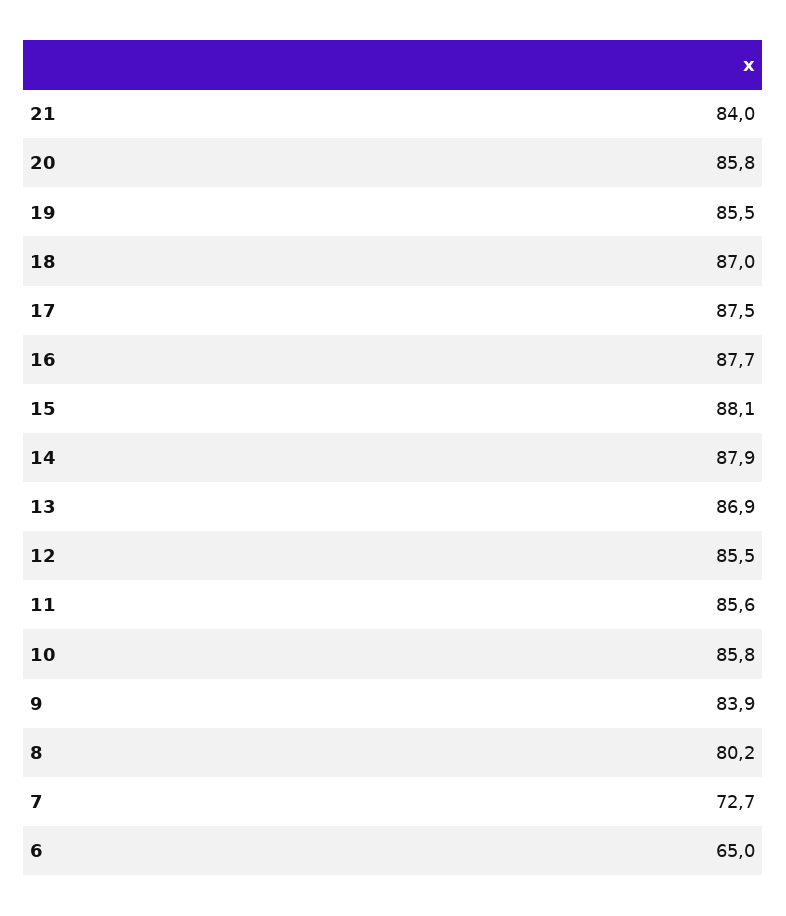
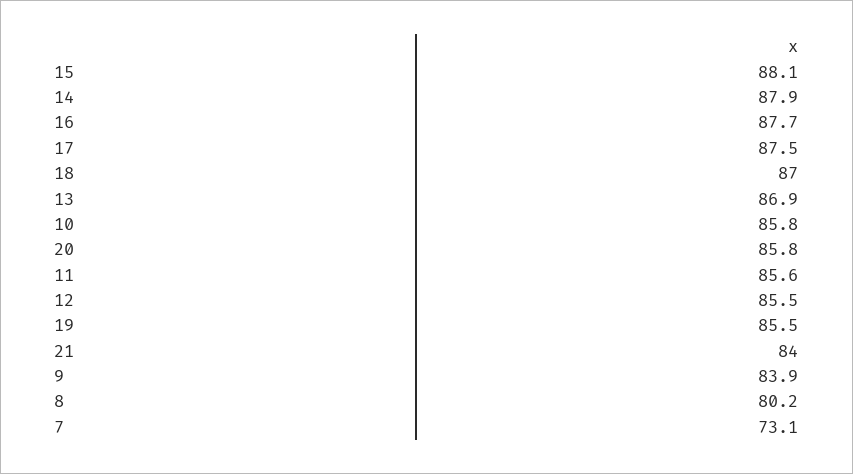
  {
    "21": 84,
    "20": 85.8,
    "19": 85.5,
    "18": 87,
    "17": 87.5,
    "16": 87.7,
    "15": 88.1,
    "14": 87.9,
    "13": 86.9,
    "12": 85.5,
    "11": 85.6,
    "10": 85.8,
    "9": 83.9,
    "8": 80.2,
-   "7": 72.7,
+   "7": 73.1
-   "6": 65
  }

